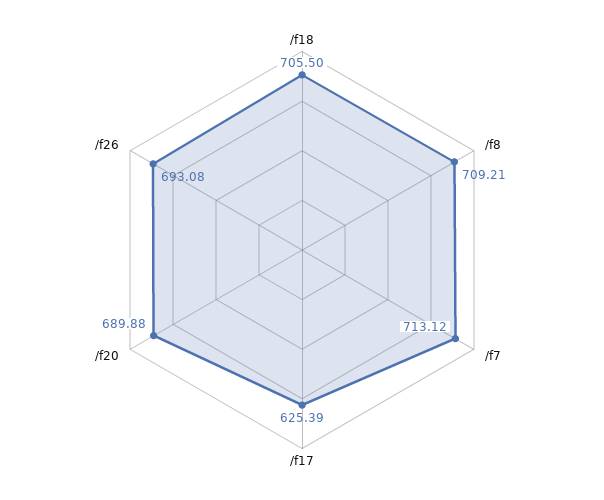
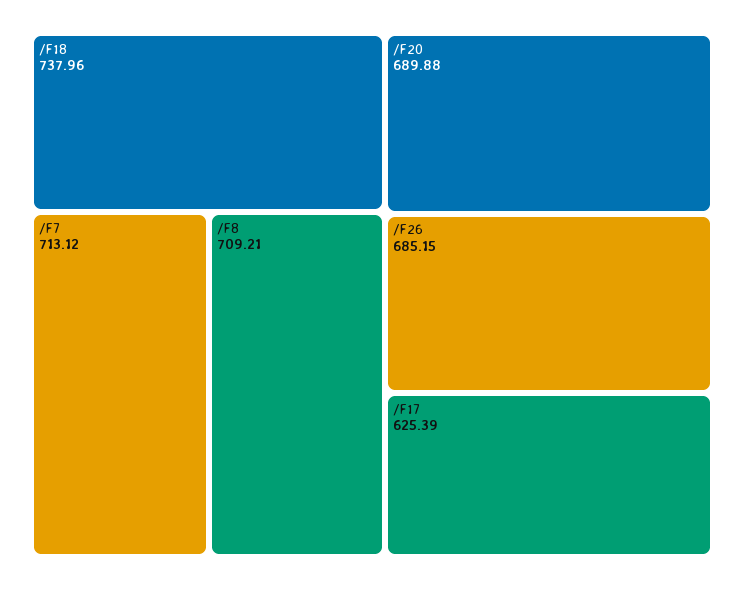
  {
-   "/f18": 705.5,
+   "/f18": 737.96,
    "/f8": 709.21,
    "/f7": 713.12,
    "/f17": 625.39,
    "/f20": 689.88,
-   "/f26": 693.08
+   "/f26": 685.15
  }

